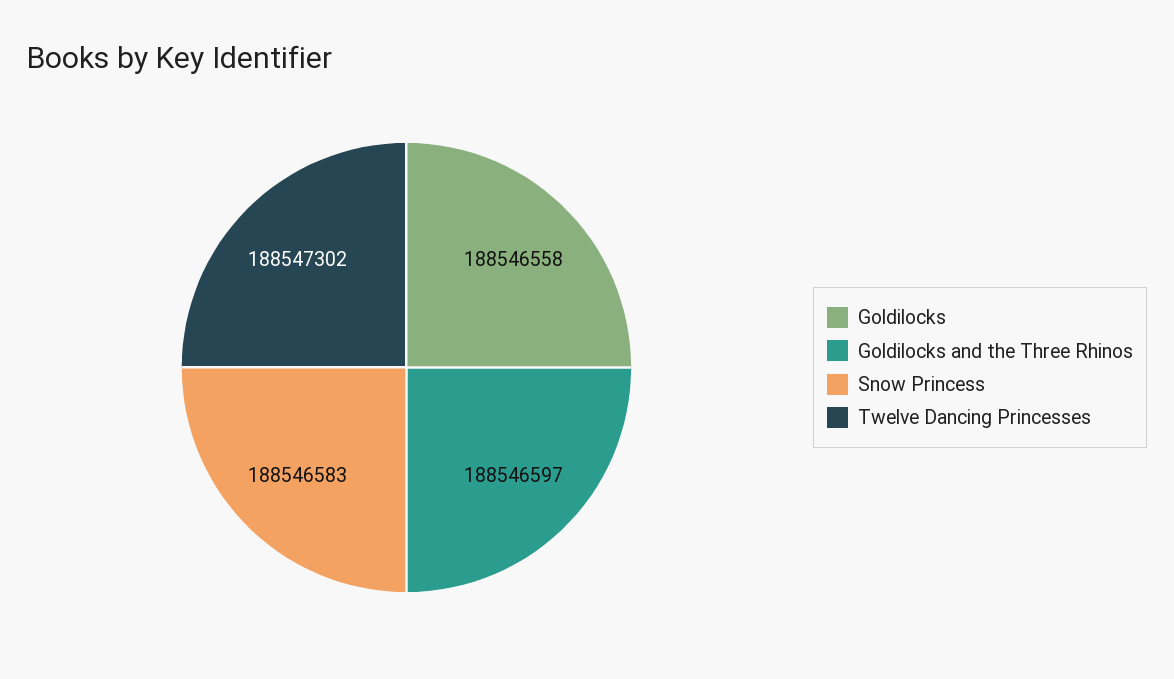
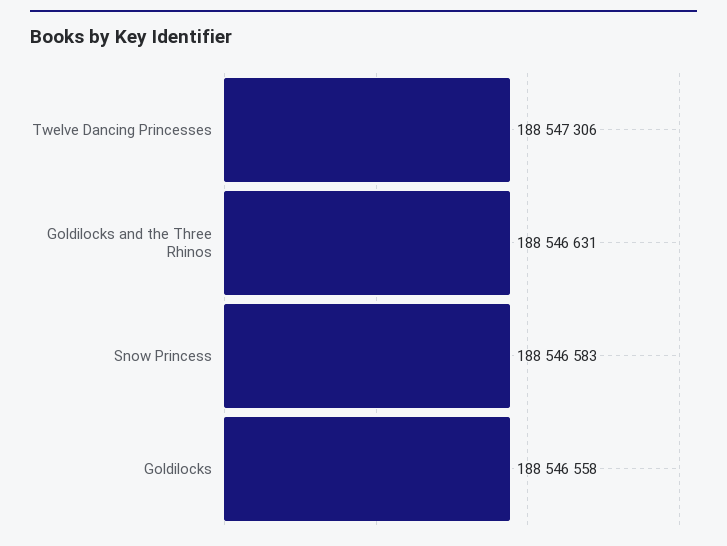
  {
    "Goldilocks": 188546558,
-   "Goldilocks and the Three Rhinos": 188546597,
+   "Goldilocks and the Three Rhinos": 188546631,
    "Snow Princess": 188546583,
-   "Twelve Dancing Princesses": 188547302
+   "Twelve Dancing Princesses": 188547306
  }

